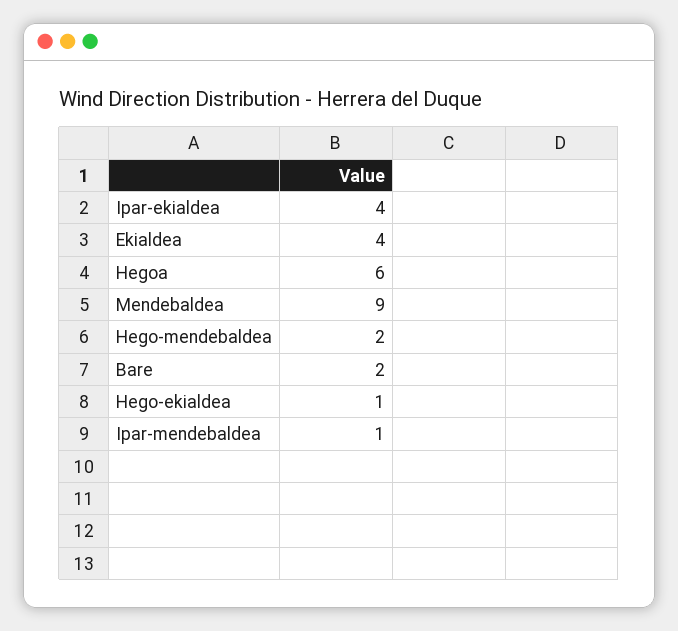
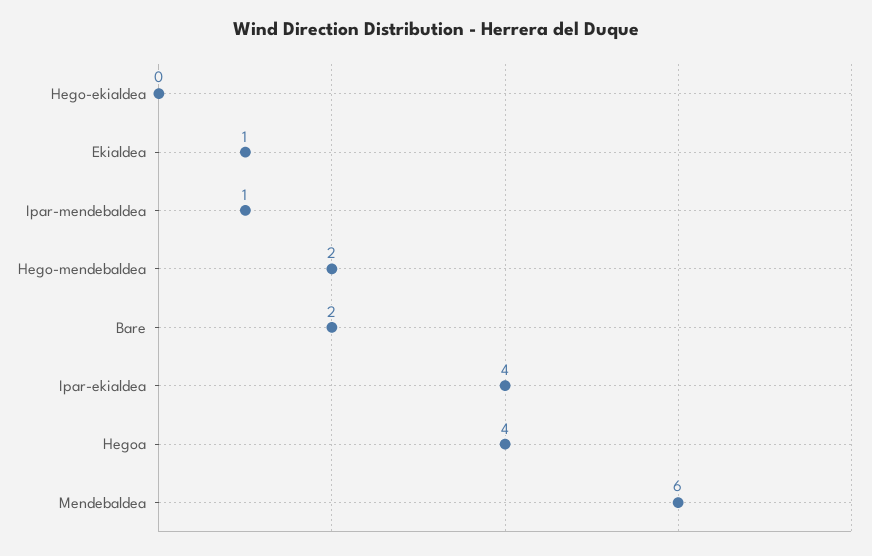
  {
    "Ipar-ekialdea": 4,
-   "Ekialdea": 4,
+   "Ekialdea": 1,
-   "Hegoa": 6,
+   "Hegoa": 4,
-   "Mendebaldea": 9,
+   "Mendebaldea": 6,
    "Hego-mendebaldea": 2,
    "Bare": 2,
-   "Hego-ekialdea": 1,
+   "Hego-ekialdea": 0,
    "Ipar-mendebaldea": 1
  }

